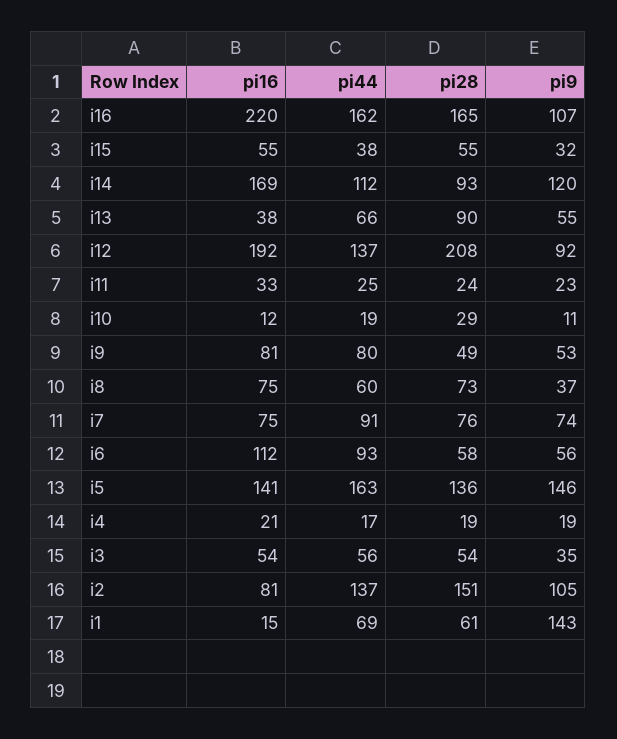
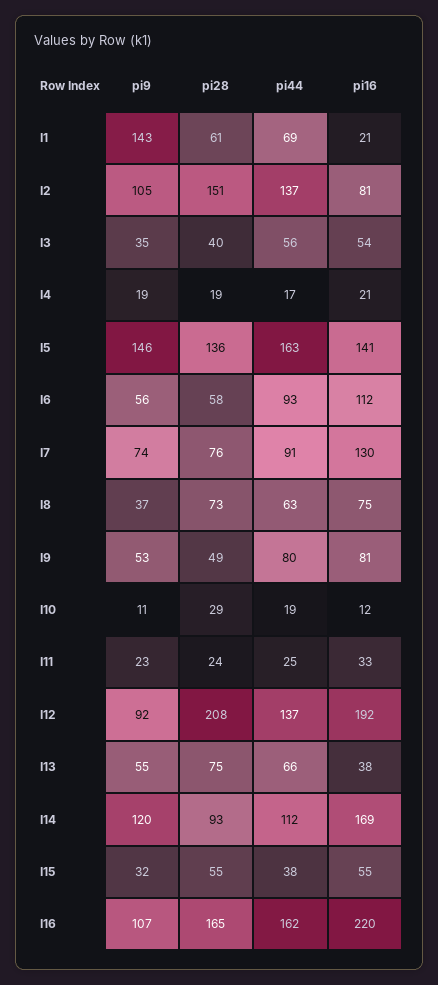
  {
    "pi16": {
      "i16": 220,
      "i15": 55,
      "i14": 169,
      "i13": 38,
      "i12": 192,
      "i11": 33,
      "i10": 12,
      "i9": 81,
      "i8": 75,
-     "i7": 75,
+     "i7": 130,
      "i6": 112,
      "i5": 141,
      "i4": 21,
      "i3": 54,
      "i2": 81,
-     "i1": 15
+     "i1": 21
    },
    "pi44": {
      "i16": 162,
      "i15": 38,
      "i14": 112,
      "i13": 66,
      "i12": 137,
      "i11": 25,
      "i10": 19,
      "i9": 80,
-     "i8": 60,
+     "i8": 63,
      "i7": 91,
      "i6": 93,
      "i5": 163,
      "i4": 17,
      "i3": 56,
      "i2": 137,
      "i1": 69
    },
    "pi28": {
      "i16": 165,
      "i15": 55,
      "i14": 93,
-     "i13": 90,
+     "i13": 75,
      "i12": 208,
      "i11": 24,
      "i10": 29,
      "i9": 49,
      "i8": 73,
      "i7": 76,
      "i6": 58,
      "i5": 136,
      "i4": 19,
-     "i3": 54,
+     "i3": 40,
      "i2": 151,
      "i1": 61
    },
    "pi9": {
      "i16": 107,
      "i15": 32,
      "i14": 120,
      "i13": 55,
      "i12": 92,
      "i11": 23,
      "i10": 11,
      "i9": 53,
      "i8": 37,
      "i7": 74,
      "i6": 56,
      "i5": 146,
      "i4": 19,
      "i3": 35,
      "i2": 105,
      "i1": 143
    }
  }

